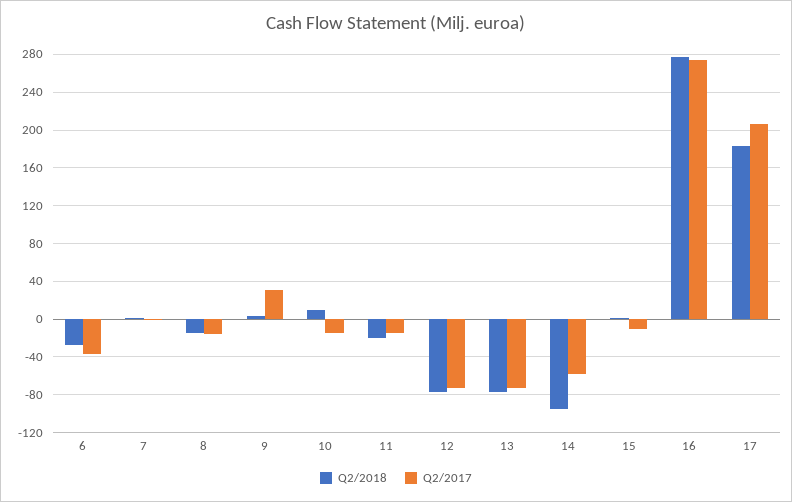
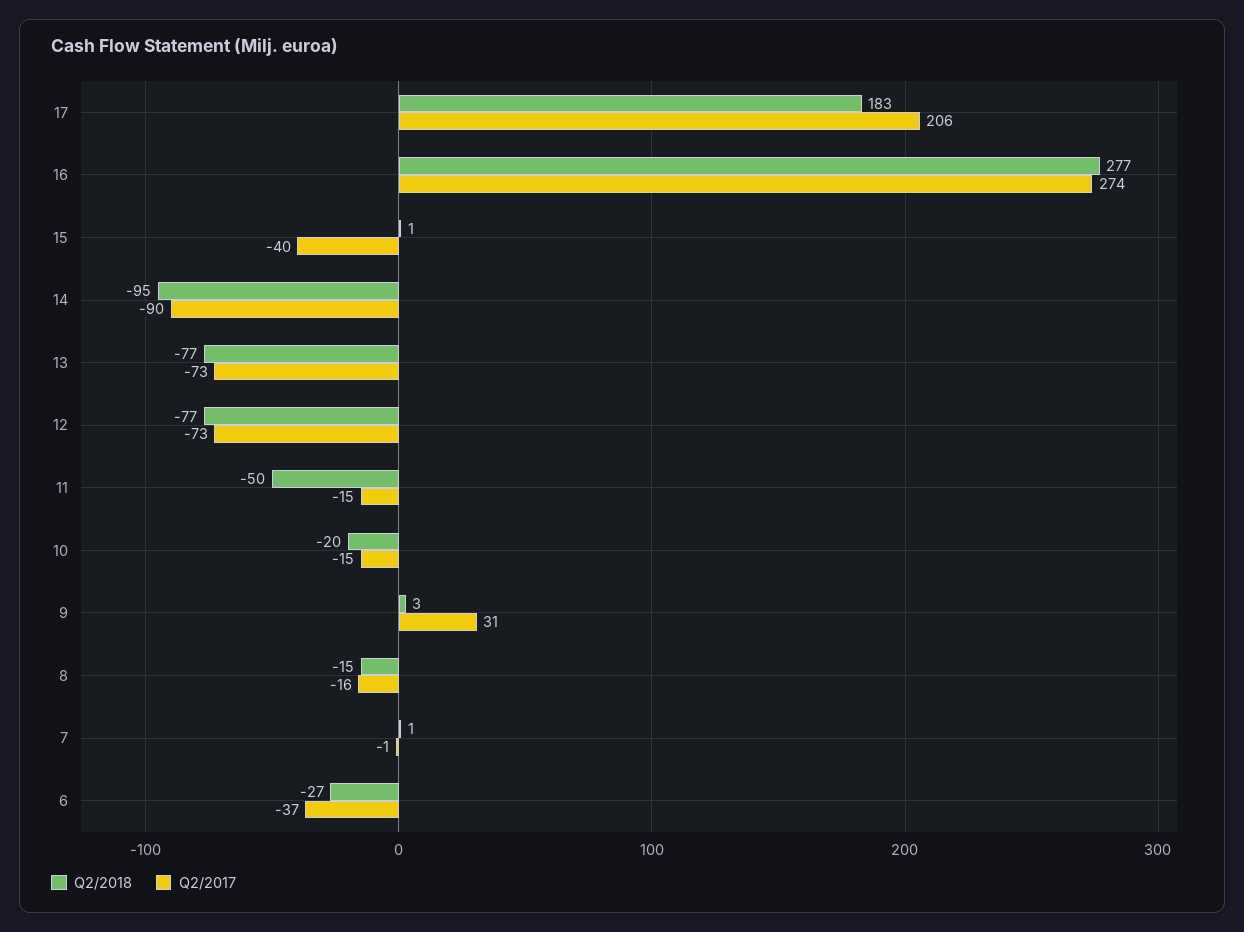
  {
    "Q2/2018": {
      "6": -27,
      "7": 1,
      "8": -15,
      "9": 3,
-     "10": 10,
+     "10": -20,
-     "11": -20,
+     "11": -50,
      "12": -77,
      "13": -77,
      "14": -95,
      "15": 1,
      "16": 277,
      "17": 183
    },
    "Q2/2017": {
      "6": -37,
      "7": -1,
      "8": -16,
      "9": 31,
      "10": -15,
      "11": -15,
      "12": -73,
      "13": -73,
-     "14": -60,
+     "14": -90,
-     "15": -10,
+     "15": -40,
      "16": 274,
      "17": 206
    }
  }

